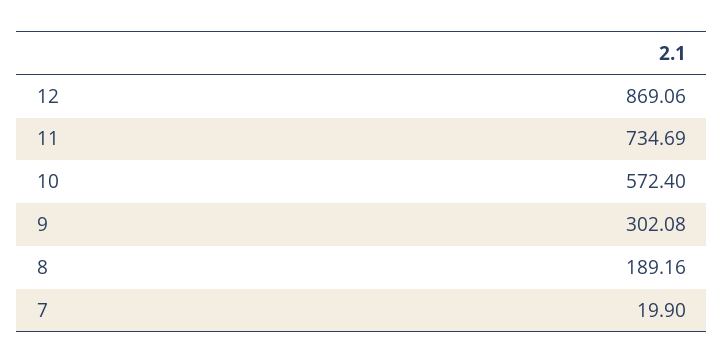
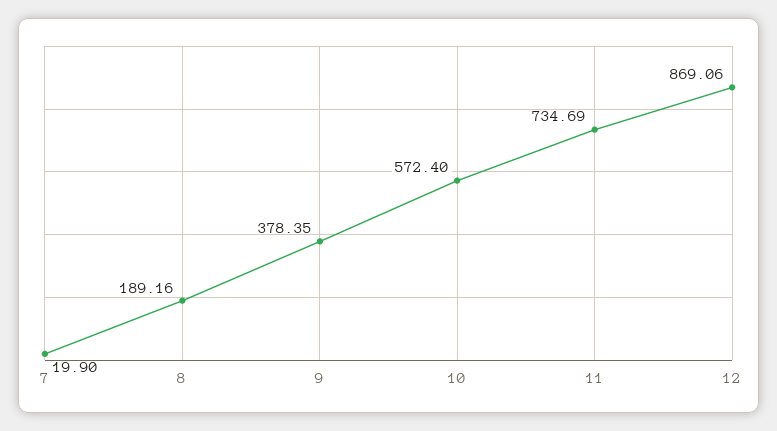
  {
    "12": 869.06,
    "11": 734.69,
    "10": 572.4,
-   "9": 302.08,
+   "9": 378.35,
    "8": 189.16,
    "7": 19.9
  }

